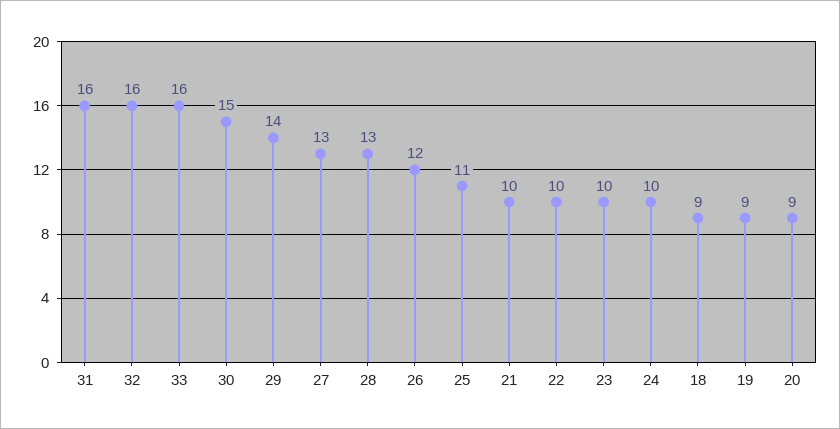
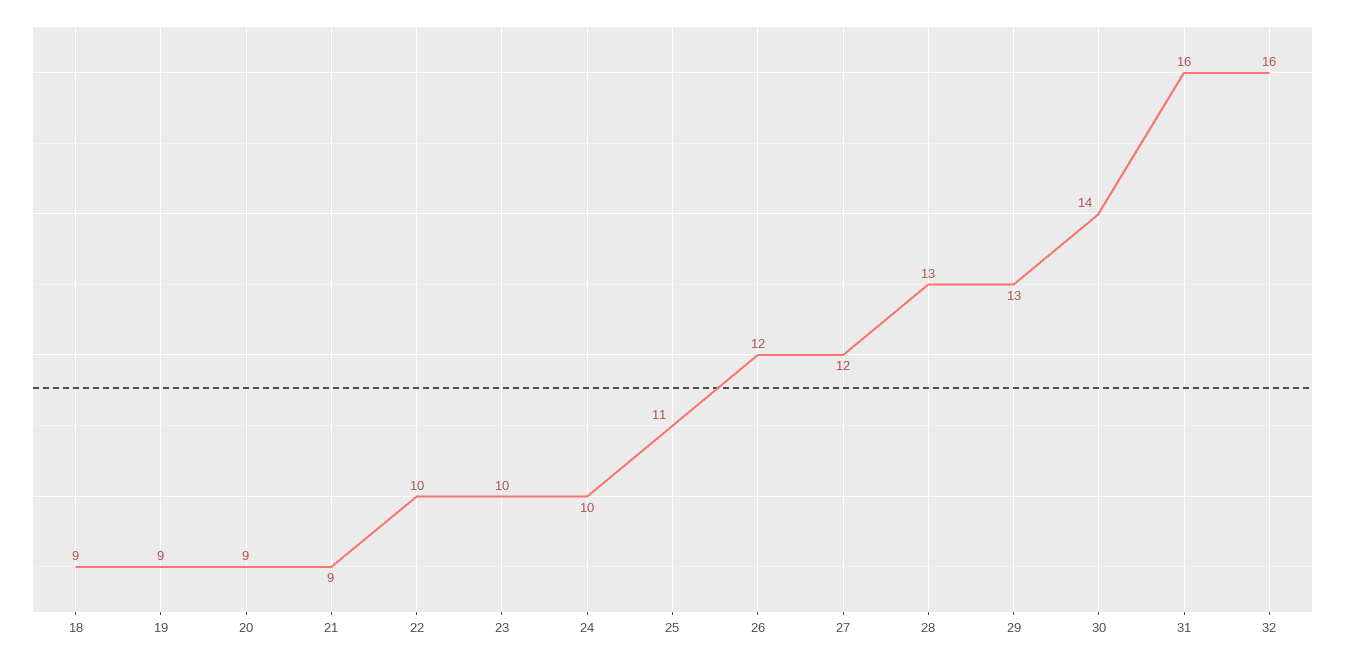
  {
    "31": 16,
    "32": 16,
-   "33": 16,
-   "30": 15,
+   "30": 14,
-   "29": 14,
+   "29": 13,
-   "27": 13,
+   "27": 12,
    "28": 13,
    "26": 12,
    "25": 11,
-   "21": 10,
+   "21": 9,
    "22": 10,
    "23": 10,
    "24": 10,
    "18": 9,
    "19": 9,
    "20": 9
  }

